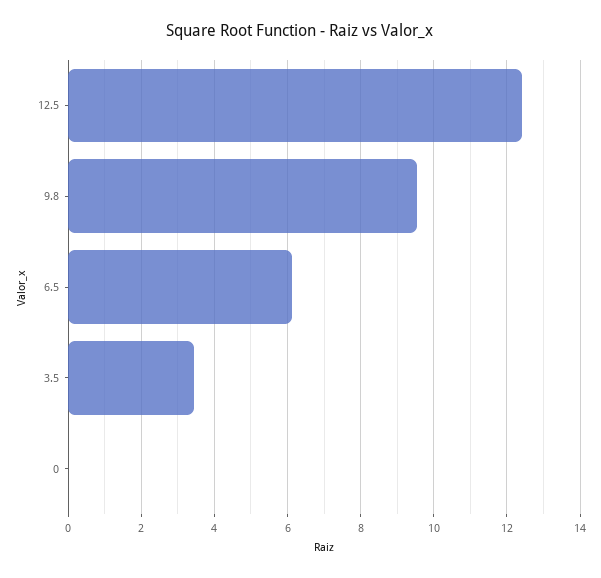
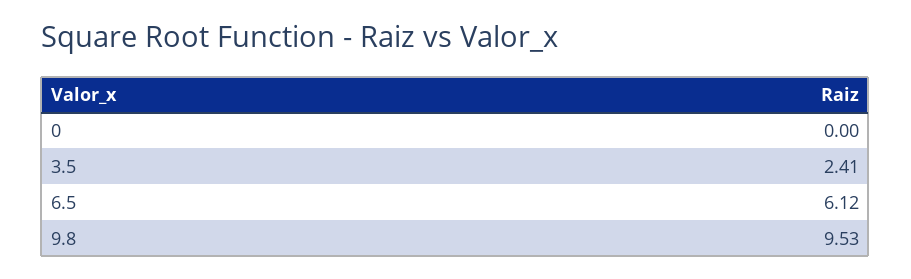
  {
-   "12.5": 12.4,
    "9.8": 9.53,
    "6.5": 6.12,
-   "3.5": 3.4,
+   "3.5": 2.41,
    "0": 0
  }

